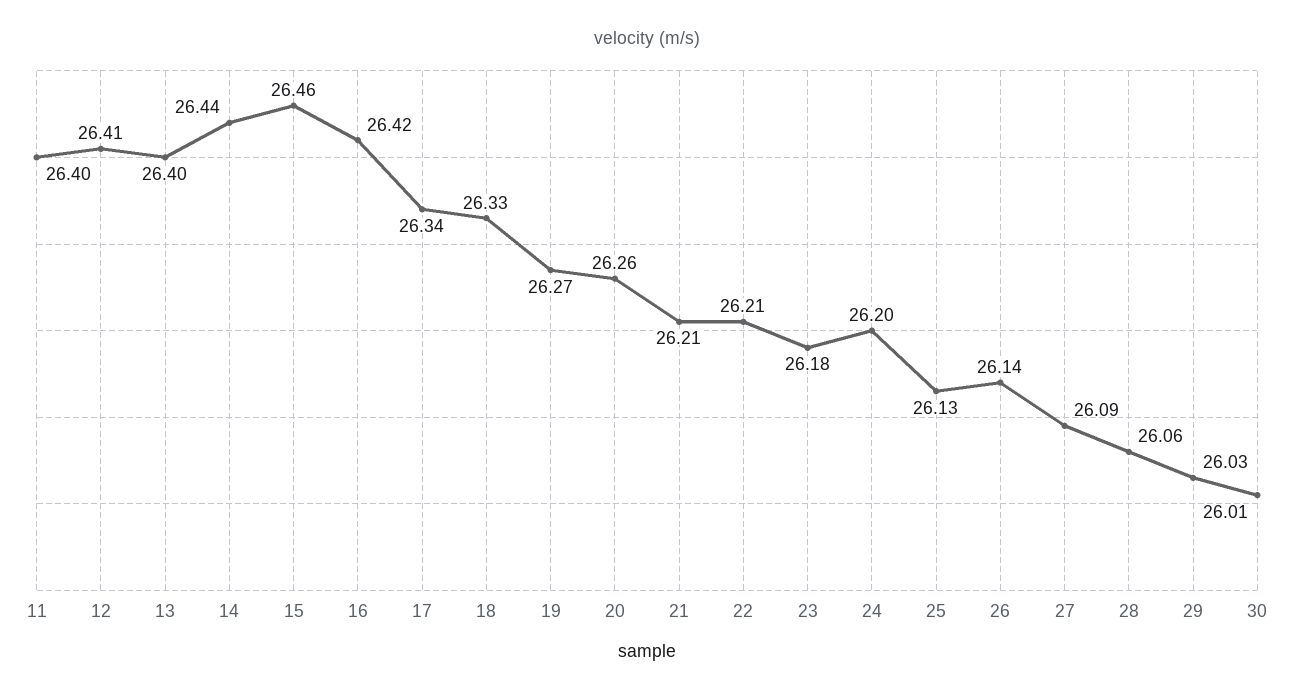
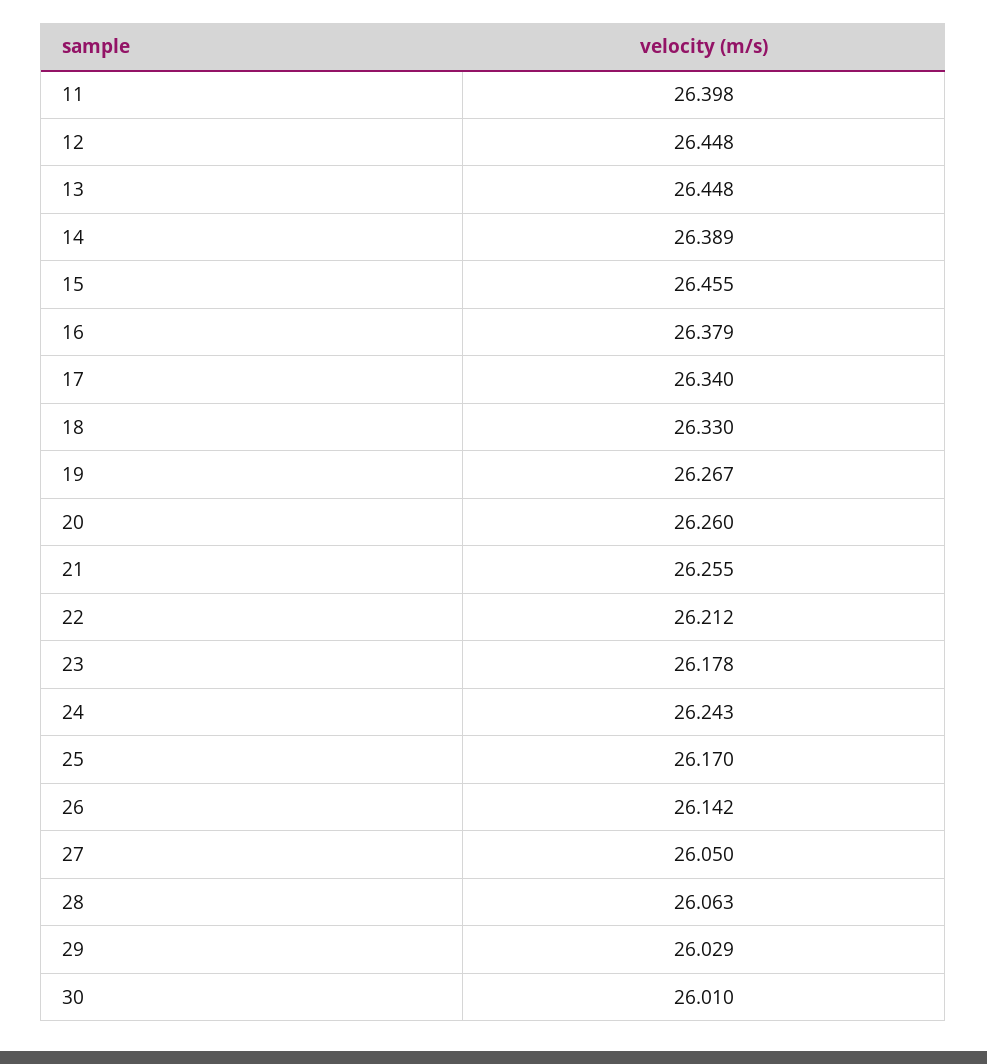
  {
    "11": 26.398,
-   "12": 26.41,
+   "12": 26.448,
-   "13": 26.4,
+   "13": 26.448,
-   "14": 26.44,
+   "14": 26.389,
    "15": 26.455,
-   "16": 26.42,
+   "16": 26.379,
    "17": 26.34,
    "18": 26.33,
    "19": 26.267,
    "20": 26.26,
-   "21": 26.21,
+   "21": 26.255,
    "22": 26.212,
    "23": 26.178,
-   "24": 26.2,
+   "24": 26.243,
-   "25": 26.13,
+   "25": 26.17,
    "26": 26.142,
-   "27": 26.09,
+   "27": 26.05,
    "28": 26.063,
    "29": 26.029,
    "30": 26.01
  }

